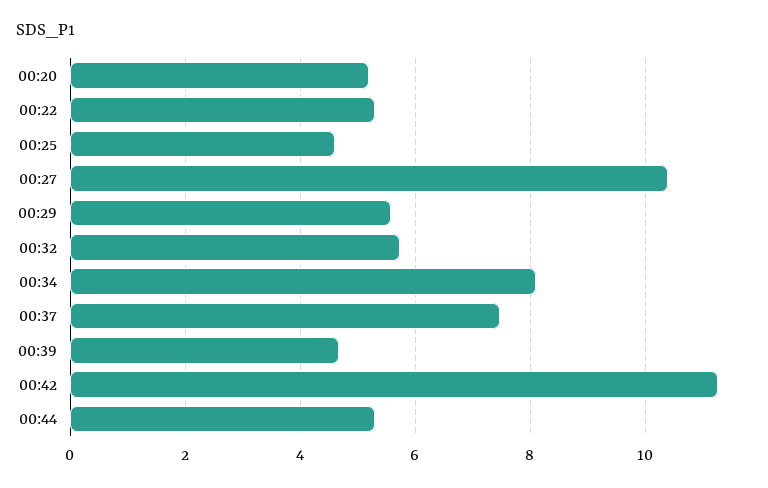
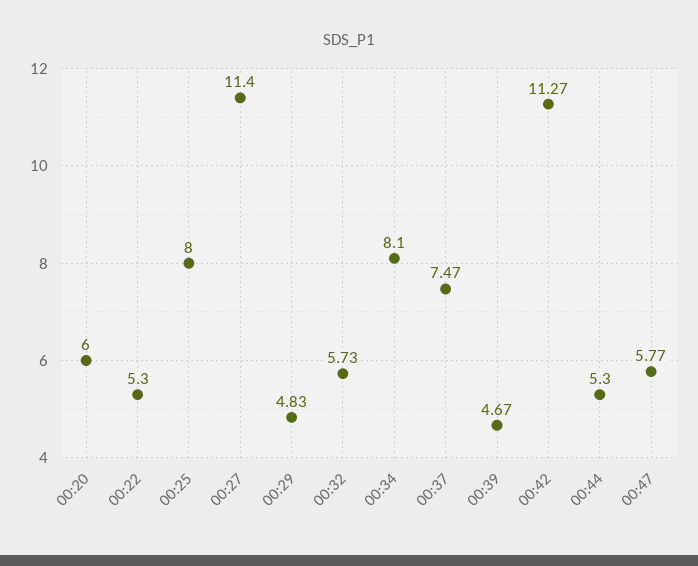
  {
-   "00:20": 5.2,
+   "00:20": 6,
    "00:22": 5.3,
-   "00:25": 4.6,
+   "00:25": 8,
-   "00:27": 10.4,
+   "00:27": 11.4,
-   "00:29": 5.6,
+   "00:29": 4.83,
    "00:32": 5.73,
    "00:34": 8.1,
    "00:37": 7.47,
    "00:39": 4.67,
    "00:42": 11.27,
-   "00:44": 5.3
+   "00:44": 5.3,
+   "00:47": 5.77
  }

